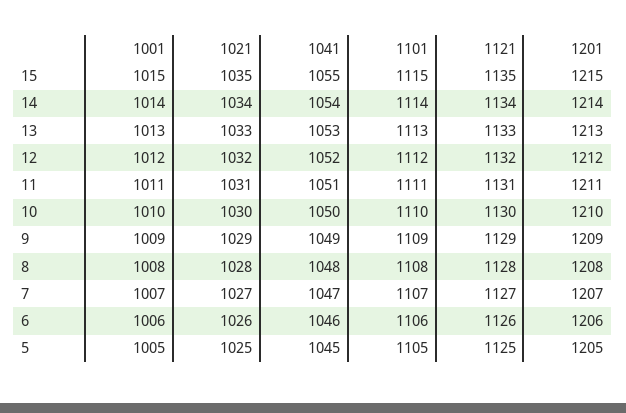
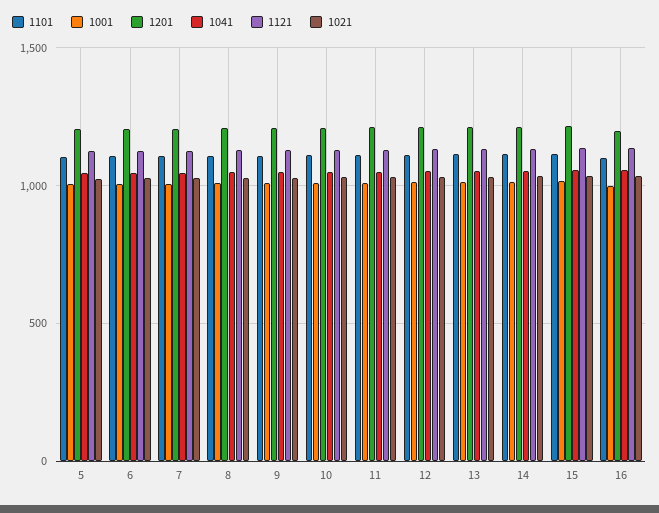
  {
    "1001": {
      "15": 1015,
      "14": 1014,
      "13": 1013,
      "12": 1012,
      "11": 1011,
      "10": 1010,
      "9": 1009,
      "8": 1008,
      "7": 1007,
      "6": 1006,
-     "5": 1005
+     "5": 1005,
+     "16": 1000
    },
    "1021": {
      "15": 1035,
      "14": 1034,
      "13": 1033,
      "12": 1032,
      "11": 1031,
      "10": 1030,
      "9": 1029,
      "8": 1028,
      "7": 1027,
      "6": 1026,
-     "5": 1025
+     "5": 1025,
+     "16": 1050
    },
    "1041": {
      "15": 1055,
      "14": 1054,
      "13": 1053,
      "12": 1052,
      "11": 1051,
      "10": 1050,
      "9": 1049,
      "8": 1048,
      "7": 1047,
      "6": 1046,
-     "5": 1045
+     "5": 1045,
+     "16": 1050
    },
    "1101": {
      "15": 1115,
      "14": 1114,
      "13": 1113,
      "12": 1112,
      "11": 1111,
      "10": 1110,
      "9": 1109,
      "8": 1108,
      "7": 1107,
      "6": 1106,
-     "5": 1105
+     "5": 1105,
+     "16": 1100
    },
    "1121": {
      "15": 1135,
      "14": 1134,
      "13": 1133,
      "12": 1132,
      "11": 1131,
      "10": 1130,
      "9": 1129,
      "8": 1128,
      "7": 1127,
      "6": 1126,
-     "5": 1125
+     "5": 1125,
+     "16": 1150
    },
    "1201": {
      "15": 1215,
      "14": 1214,
      "13": 1213,
      "12": 1212,
      "11": 1211,
      "10": 1210,
      "9": 1209,
      "8": 1208,
      "7": 1207,
      "6": 1206,
-     "5": 1205
+     "5": 1205,
+     "16": 1200
    }
  }

